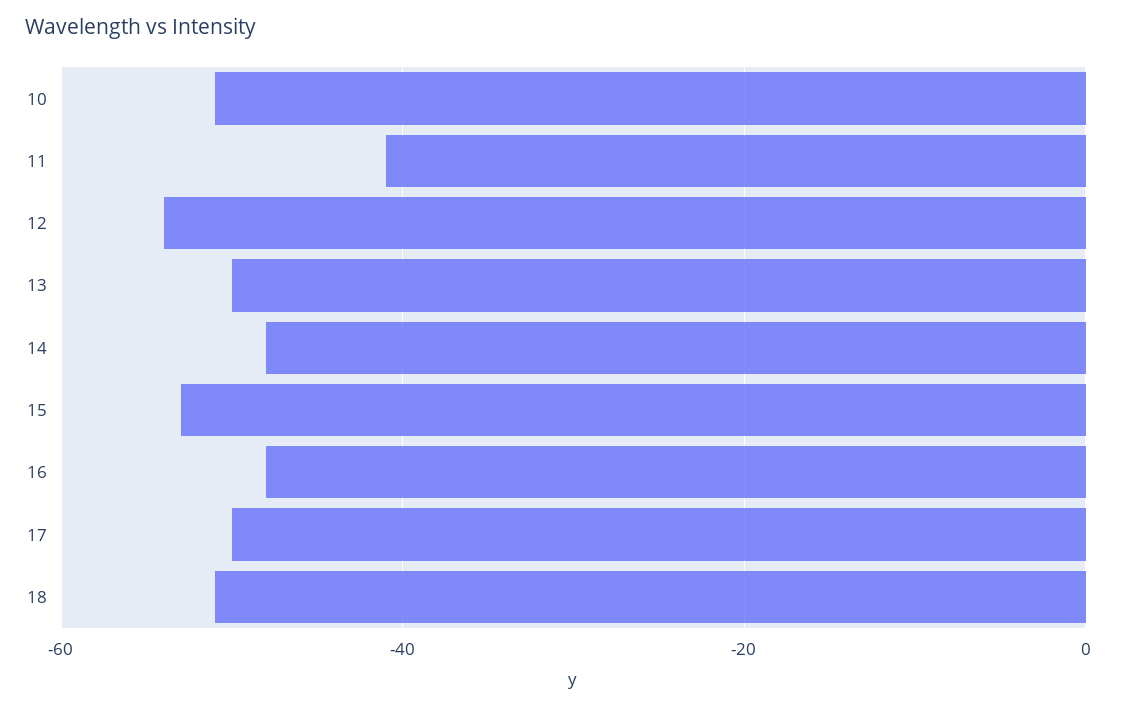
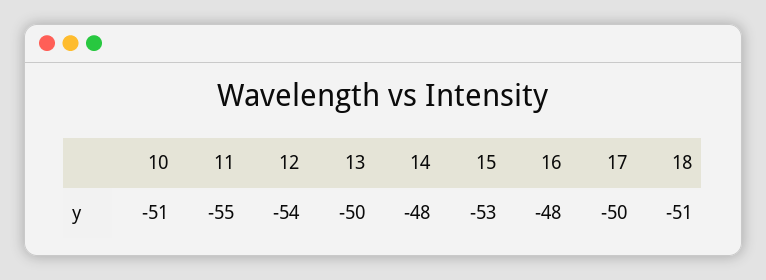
  {
    "10": -51,
-   "11": -40,
+   "11": -55,
    "12": -54,
    "13": -50,
    "14": -48,
    "15": -53,
    "16": -48,
    "17": -50,
    "18": -51
  }

